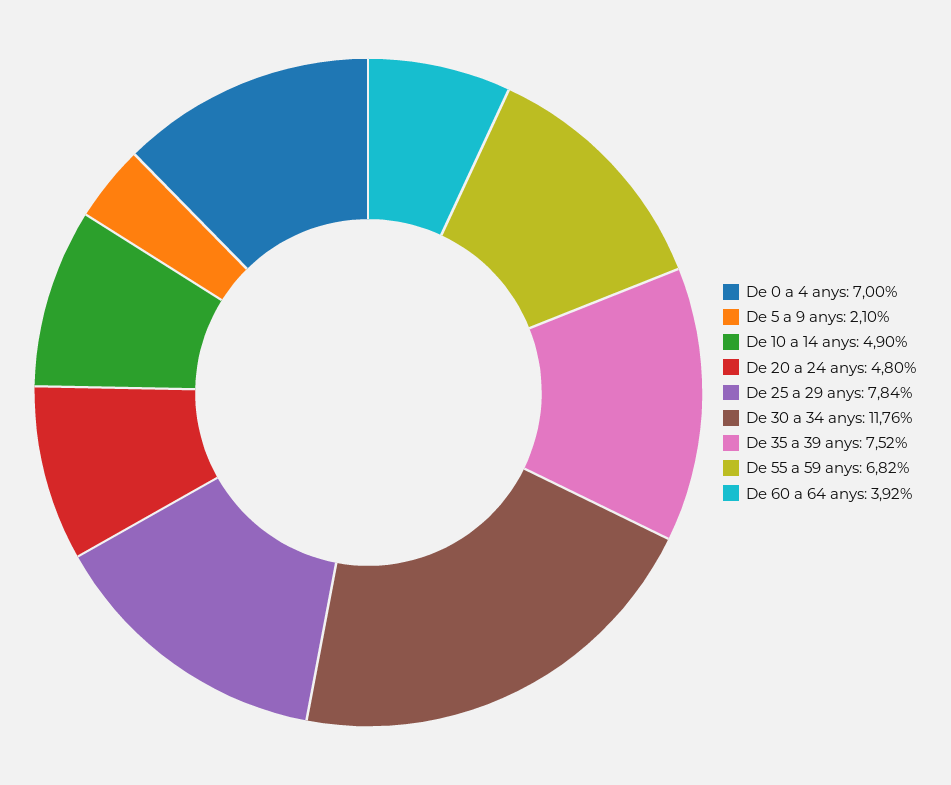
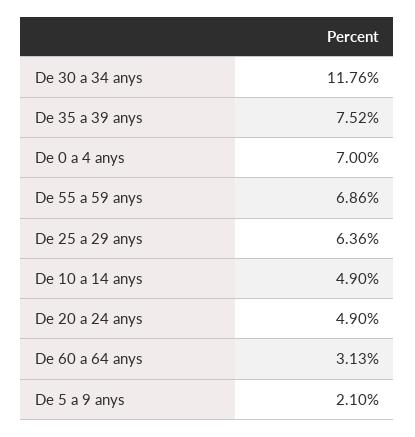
  {
    "De 0 a 4 anys": 7,
    "De 5 a 9 anys": 2.1,
    "De 10 a 14 anys": 4.9,
-   "De 20 a 24 anys": 4.8,
+   "De 20 a 24 anys": 4.9,
-   "De 25 a 29 anys": 7.84,
+   "De 25 a 29 anys": 6.36,
    "De 30 a 34 anys": 11.76,
    "De 35 a 39 anys": 7.52,
-   "De 55 a 59 anys": 6.82,
+   "De 55 a 59 anys": 6.86,
-   "De 60 a 64 anys": 3.92
+   "De 60 a 64 anys": 3.13
  }

